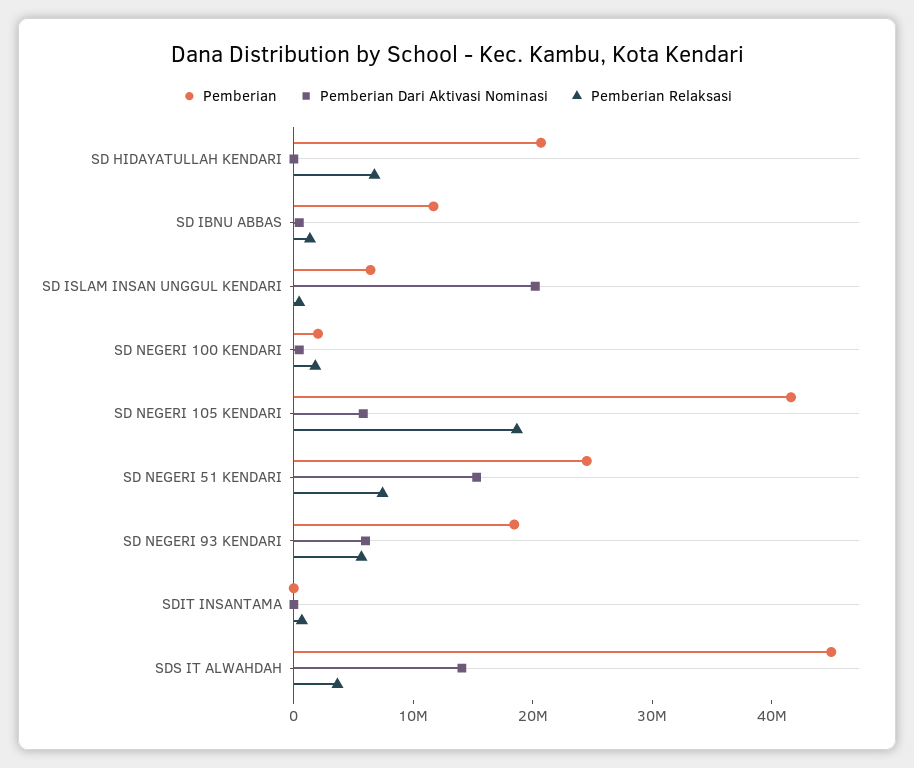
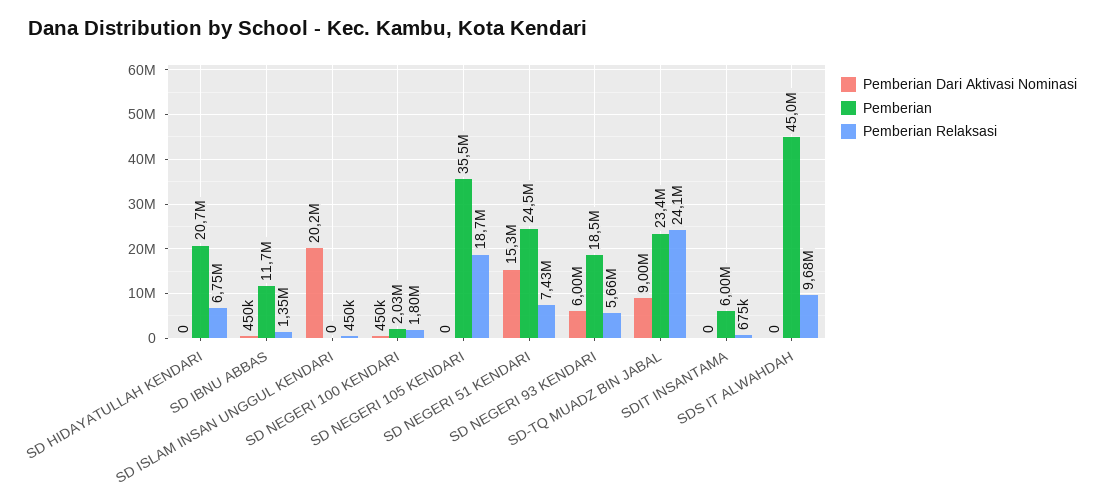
  {
    "Pemberian": {
      "SD HIDAYATULLAH KENDARI": 20700000,
      "SD IBNU ABBAS": 11700000,
-     "SD ISLAM INSAN UNGGUL KENDARI": 6000000,
+     "SD ISLAM INSAN UNGGUL KENDARI": 0,
      "SD NEGERI 100 KENDARI": 2030000,
-     "SD NEGERI 105 KENDARI": 42000000,
+     "SD NEGERI 105 KENDARI": 35500000,
      "SD NEGERI 51 KENDARI": 24500000,
      "SD NEGERI 93 KENDARI": 18500000,
-     "SDIT INSANTAMA": 0,
+     "SDIT INSANTAMA": 6000000,
-     "SDS IT ALWAHDAH": 45000000
+     "SDS IT ALWAHDAH": 45000000,
+     "SD-TQ MUADZ BIN JABAL": 23400000
    },
    "Pemberian Dari Aktivasi Nominasi": {
      "SD HIDAYATULLAH KENDARI": 0,
      "SD IBNU ABBAS": 450000,
      "SD ISLAM INSAN UNGGUL KENDARI": 20200000,
      "SD NEGERI 100 KENDARI": 450000,
-     "SD NEGERI 105 KENDARI": 6000000,
+     "SD NEGERI 105 KENDARI": 0,
      "SD NEGERI 51 KENDARI": 15300000,
      "SD NEGERI 93 KENDARI": 6000000,
      "SDIT INSANTAMA": 0,
-     "SDS IT ALWAHDAH": 14000000
+     "SDS IT ALWAHDAH": 0,
+     "SD-TQ MUADZ BIN JABAL": 9000000
    },
    "Pemberian Relaksasi": {
      "SD HIDAYATULLAH KENDARI": 6750000,
      "SD IBNU ABBAS": 1350000,
      "SD ISLAM INSAN UNGGUL KENDARI": 450000,
      "SD NEGERI 100 KENDARI": 1800000,
      "SD NEGERI 105 KENDARI": 18700000,
      "SD NEGERI 51 KENDARI": 7430000,
      "SD NEGERI 93 KENDARI": 5660000,
      "SDIT INSANTAMA": 675000,
-     "SDS IT ALWAHDAH": 4000000
+     "SDS IT ALWAHDAH": 9680000,
+     "SD-TQ MUADZ BIN JABAL": 24100000
    }
  }

